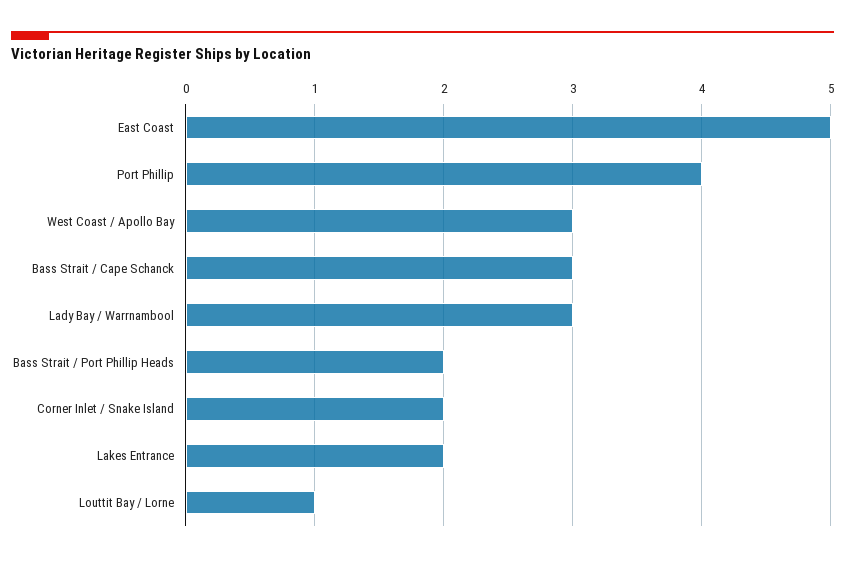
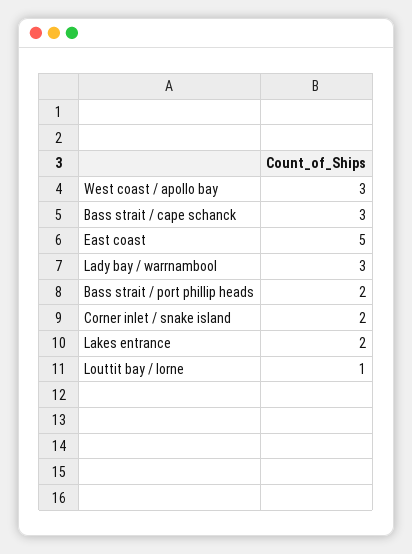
  {
    "East Coast": 5,
-   "Port Phillip": 4,
    "West Coast / Apollo Bay": 3,
    "Bass Strait / Cape Schanck": 3,
    "Lady Bay / Warrnambool": 3,
    "Bass Strait / Port Phillip Heads": 2,
    "Corner Inlet / Snake Island": 2,
    "Lakes Entrance": 2,
    "Louttit Bay / Lorne": 1
  }

